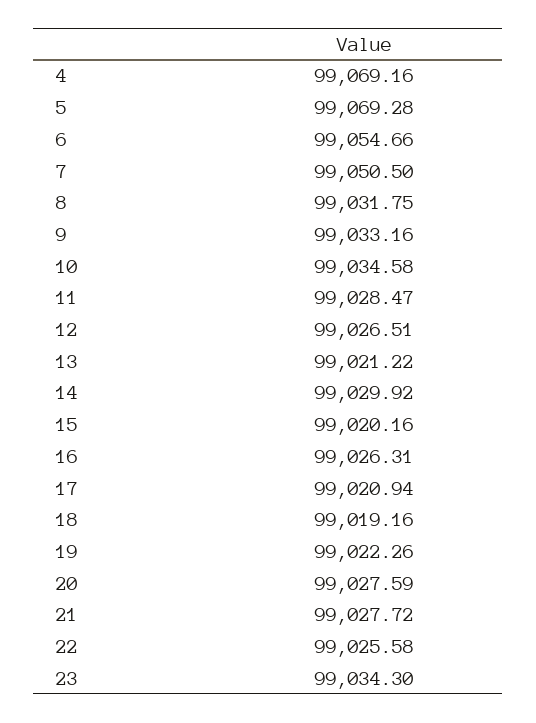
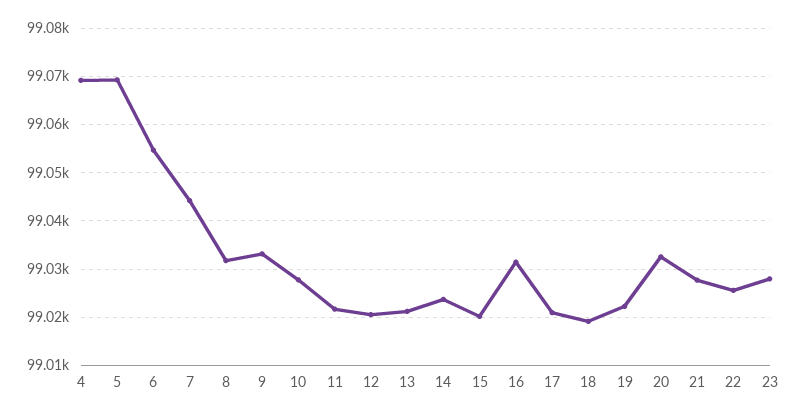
  {
    "4": 99069.16,
    "5": 99069.28,
    "6": 99054.66,
-   "7": 99050.5,
+   "7": 99044,
    "8": 99031.75,
    "9": 99033.16,
-   "10": 99034.58,
+   "10": 99028,
-   "11": 99028.47,
+   "11": 99022,
-   "12": 99026.51,
+   "12": 99020,
    "13": 99021.22,
-   "14": 99029.92,
+   "14": 99024,
    "15": 99020.16,
-   "16": 99026.31,
+   "16": 99032,
    "17": 99020.94,
    "18": 99019.16,
    "19": 99022.26,
-   "20": 99027.59,
+   "20": 99032,
    "21": 99027.72,
    "22": 99025.58,
-   "23": 99034.3
+   "23": 99028
  }

